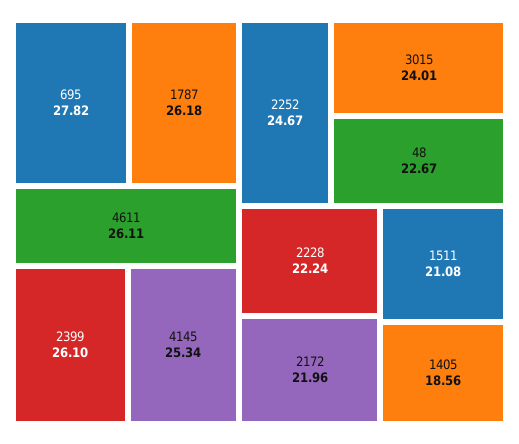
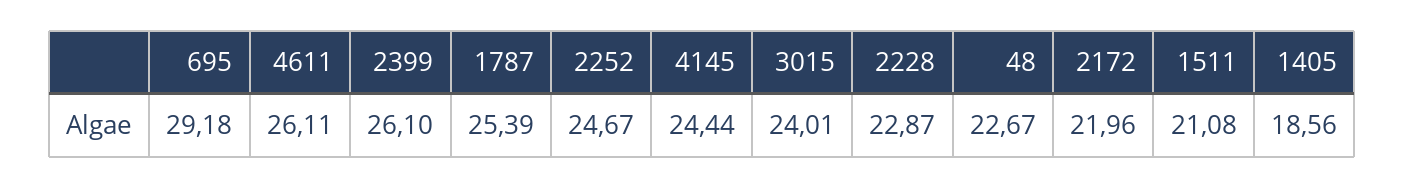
  {
-   "695": 27.82,
+   "695": 29.18,
-   "1787": 26.18,
+   "1787": 25.39,
    "4611": 26.11,
    "2399": 26.1,
-   "4145": 25.34,
+   "4145": 24.44,
    "2252": 24.67,
    "3015": 24.01,
    "48": 22.67,
-   "2228": 22.24,
+   "2228": 22.87,
    "2172": 21.96,
    "1511": 21.08,
    "1405": 18.56
  }

